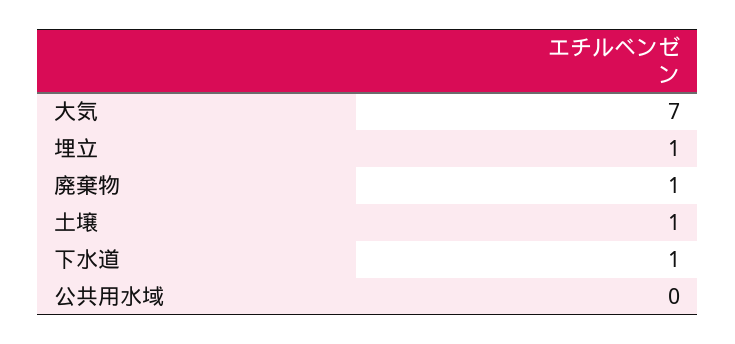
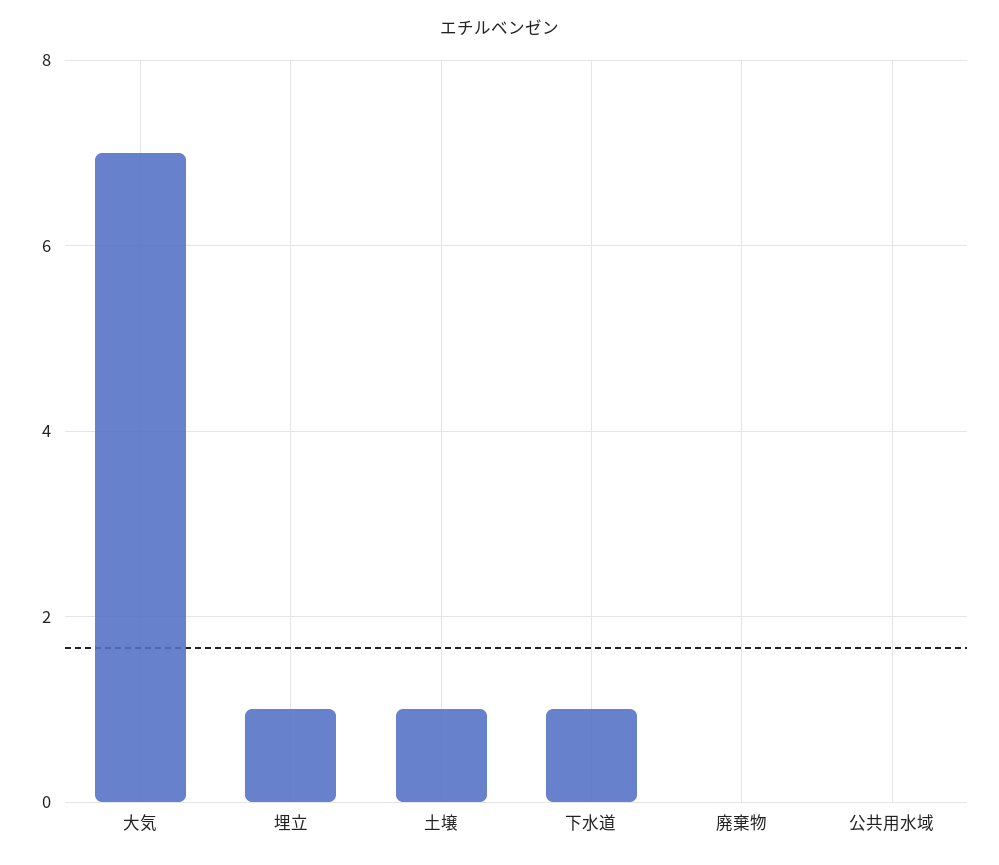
  {
    "大気": 7,
    "埋立": 1,
-   "廃棄物": 1,
+   "廃棄物": 0,
    "土壌": 1,
    "下水道": 1,
    "公共用水域": 0
  }

